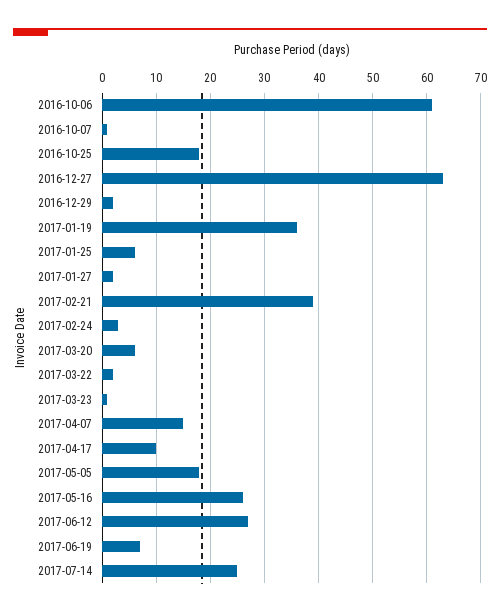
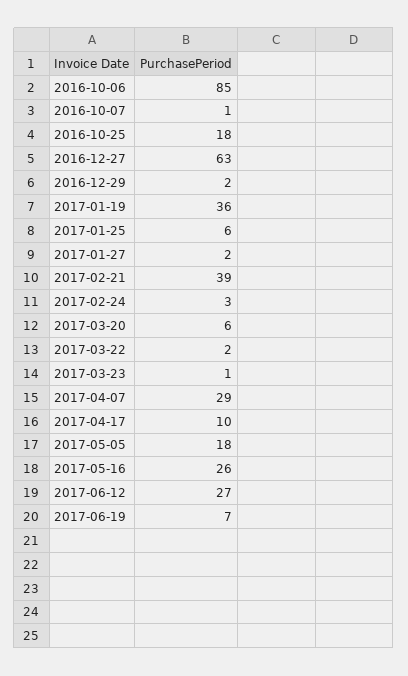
  {
-   "2016-10-06": 60,
+   "2016-10-06": 85,
    "2016-10-07": 1,
    "2016-10-25": 18,
    "2016-12-27": 63,
    "2016-12-29": 2,
    "2017-01-19": 36,
    "2017-01-25": 6,
    "2017-01-27": 2,
    "2017-02-21": 39,
    "2017-02-24": 3,
    "2017-03-20": 6,
    "2017-03-22": 2,
    "2017-03-23": 1,
-   "2017-04-07": 15,
+   "2017-04-07": 29,
    "2017-04-17": 10,
    "2017-05-05": 18,
    "2017-05-16": 26,
    "2017-06-12": 27,
-   "2017-06-19": 7,
+   "2017-06-19": 7
-   "2017-07-14": 25
  }

